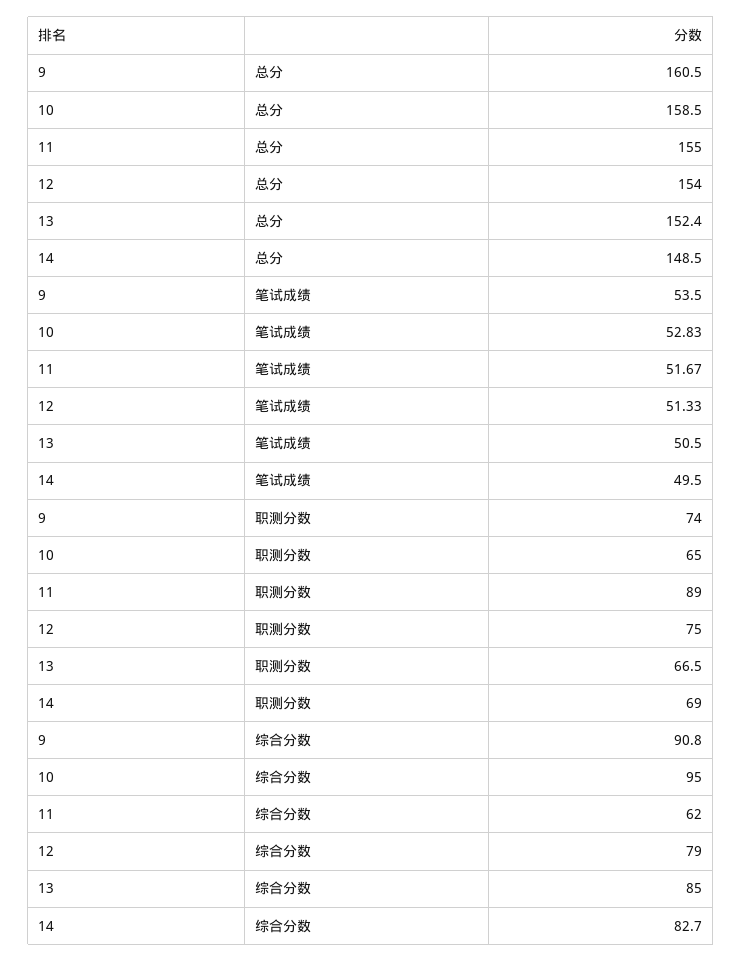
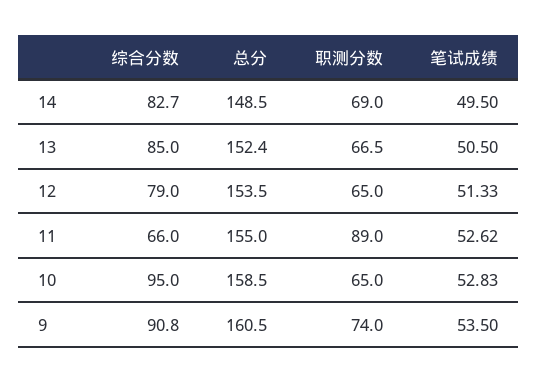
  {
    "9": {
      "总分": 160.5,
      "笔试成绩": 53.5,
      "职测分数": 74,
      "综合分数": 90.8
    },
    "10": {
      "总分": 158.5,
      "笔试成绩": 52.83,
      "职测分数": 65,
      "综合分数": 95
    },
    "11": {
      "总分": 155,
-     "笔试成绩": 51.67,
+     "笔试成绩": 52.62,
      "职测分数": 89,
-     "综合分数": 62
+     "综合分数": 66
    },
    "12": {
-     "总分": 154,
+     "总分": 153.5,
      "笔试成绩": 51.33,
-     "职测分数": 75,
+     "职测分数": 65,
      "综合分数": 79
    },
    "13": {
      "总分": 152.4,
      "笔试成绩": 50.5,
      "职测分数": 66.5,
      "综合分数": 85
    },
    "14": {
      "总分": 148.5,
      "笔试成绩": 49.5,
      "职测分数": 69,
      "综合分数": 82.7
    }
  }

